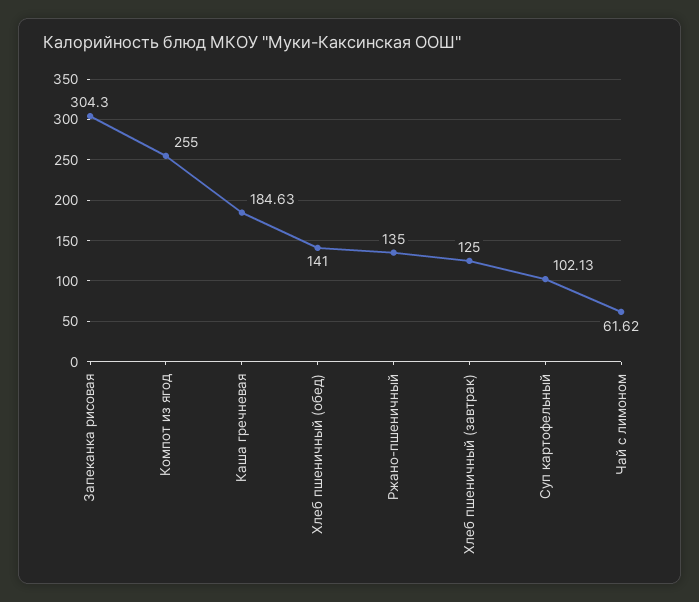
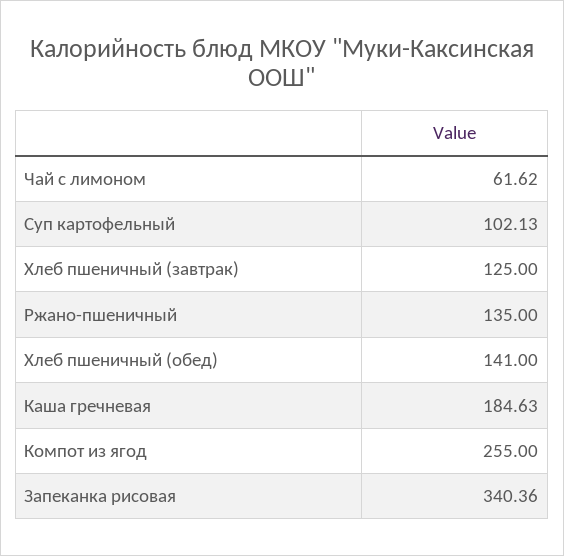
  {
-   "Запеканка рисовая": 304.3,
+   "Запеканка рисовая": 340.36,
    "Компот из ягод": 255,
    "Каша гречневая": 184.63,
    "Хлеб пшеничный (обед)": 141,
    "Ржано-пшеничный": 135,
    "Хлеб пшеничный (завтрак)": 125,
    "Суп картофельный": 102.13,
    "Чай с лимоном": 61.62
  }

